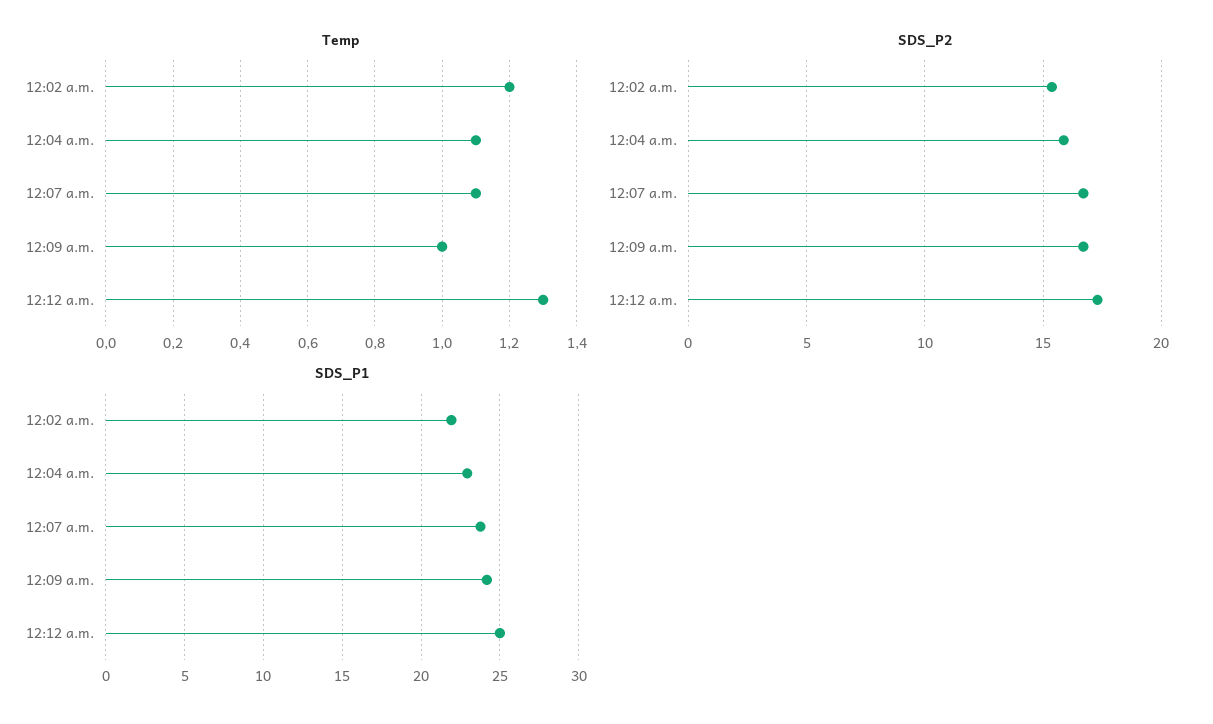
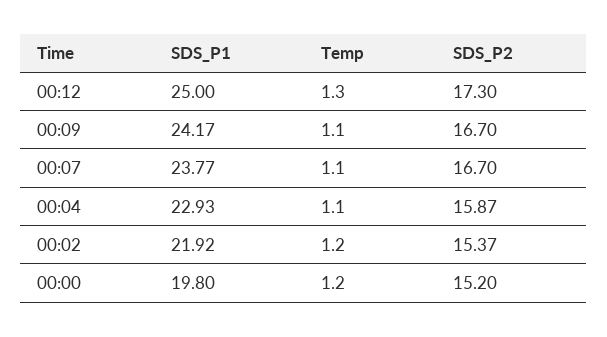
  {
    "Temp": {
      "12:02 a.m.": 1.2,
      "12:04 a.m.": 1.1,
      "12:07 a.m.": 1.1,
-     "12:09 a.m.": 1,
+     "12:09 a.m.": 1.1,
-     "12:12 a.m.": 1.3
+     "12:12 a.m.": 1.3,
+     "00:00": 1.2
    },
    "SDS_P2": {
      "12:02 a.m.": 15.37,
      "12:04 a.m.": 15.87,
      "12:07 a.m.": 16.7,
      "12:09 a.m.": 16.7,
-     "12:12 a.m.": 17.3
+     "12:12 a.m.": 17.3,
+     "00:00": 15.2
    },
    "SDS_P1": {
      "12:02 a.m.": 21.92,
      "12:04 a.m.": 22.93,
      "12:07 a.m.": 23.77,
      "12:09 a.m.": 24.17,
-     "12:12 a.m.": 25
+     "12:12 a.m.": 25,
+     "00:00": 19.8
    }
  }

